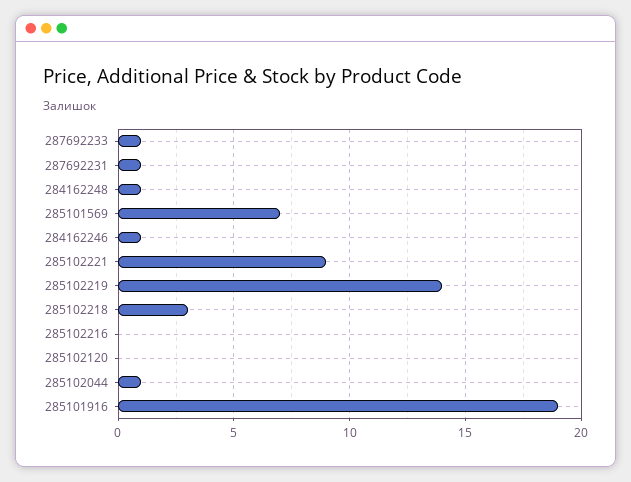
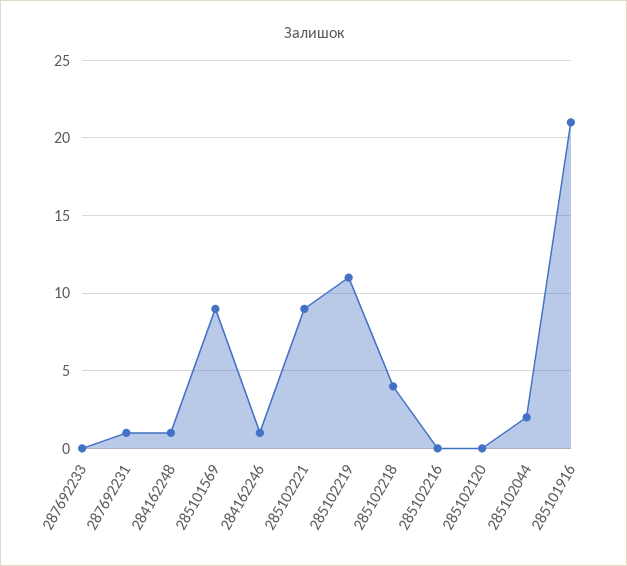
  {
-   "287692233": 1,
+   "287692233": 0,
    "287692231": 1,
    "284162248": 1,
-   "285101569": 7,
+   "285101569": 9,
    "284162246": 1,
    "285102221": 9,
-   "285102219": 14,
+   "285102219": 11,
-   "285102218": 3,
+   "285102218": 4,
    "285102216": 0,
    "285102120": 0,
-   "285102044": 1,
+   "285102044": 2,
-   "285101916": 19
+   "285101916": 21
  }

